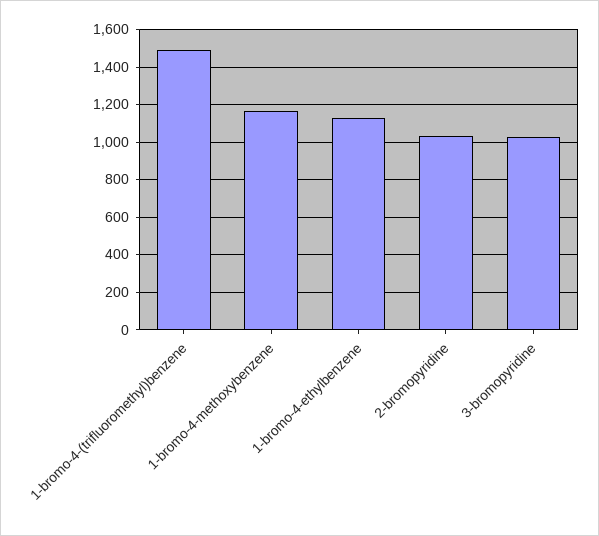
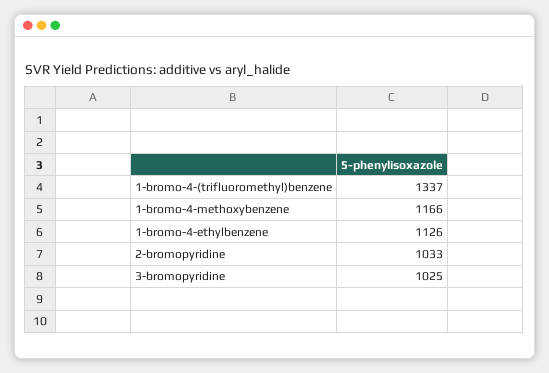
  {
-   "1-bromo-4-(trifluoromethyl)benzene": 1500,
+   "1-bromo-4-(trifluoromethyl)benzene": 1337,
    "1-bromo-4-methoxybenzene": 1166,
    "1-bromo-4-ethylbenzene": 1126,
    "2-bromopyridine": 1033,
    "3-bromopyridine": 1025
  }

